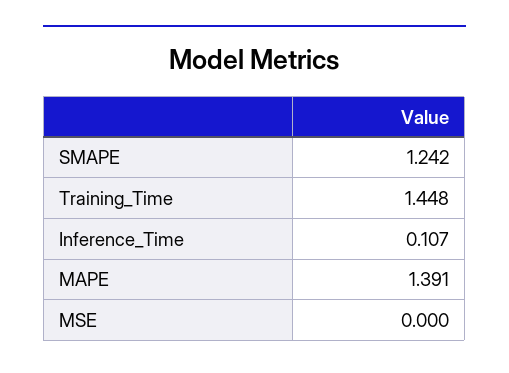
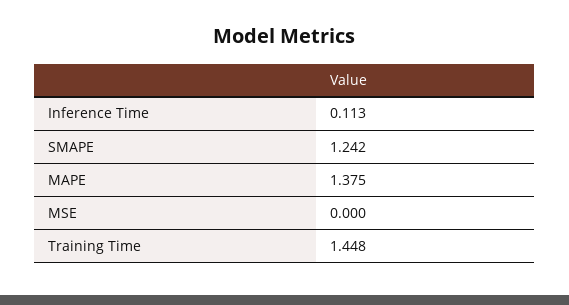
  {
    "SMAPE": 1.242,
    "Training_Time": 1.448,
-   "Inference_Time": 0.107,
+   "Inference_Time": 0.113,
-   "MAPE": 1.391,
+   "MAPE": 1.375,
    "MSE": 0
  }

